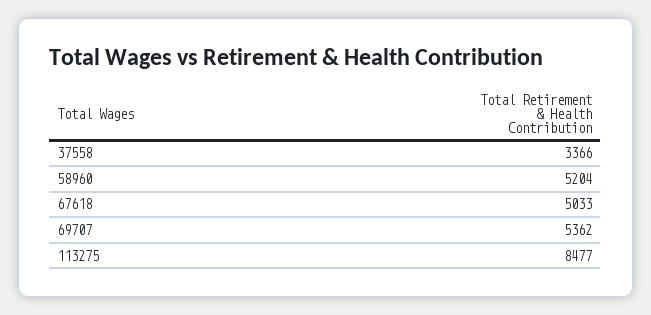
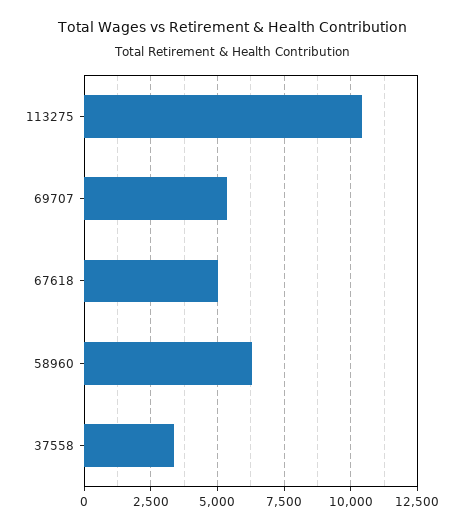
  {
    "37558": 3366,
-   "58960": 5204,
+   "58960": 6250,
    "67618": 5033,
    "69707": 5362,
-   "113275": 8477
+   "113275": 10500
  }

